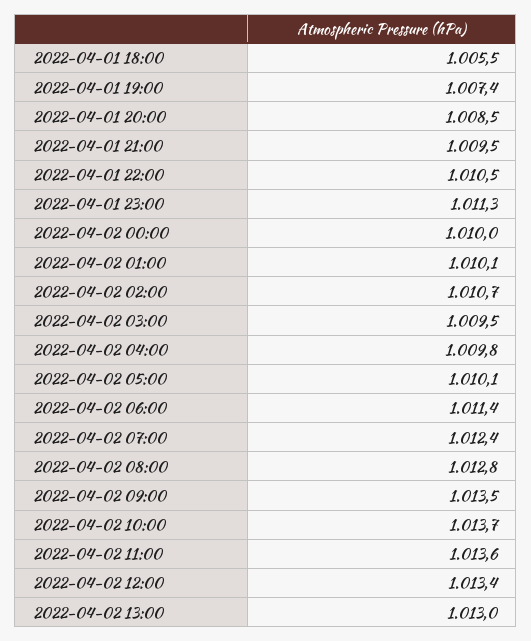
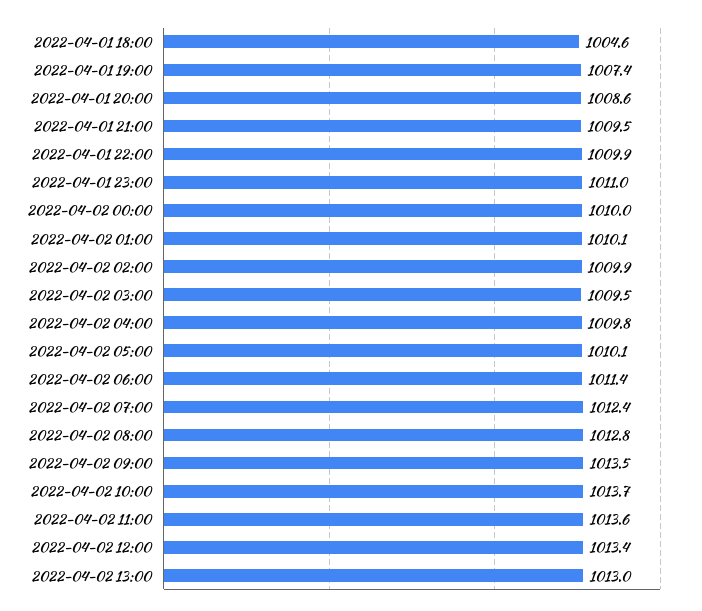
  {
-   "2022-04-01 18:00": 1005.5,
+   "2022-04-01 18:00": 1004.6,
    "2022-04-01 19:00": 1007.4,
-   "2022-04-01 20:00": 1008.5,
+   "2022-04-01 20:00": 1008.6,
    "2022-04-01 21:00": 1009.5,
-   "2022-04-01 22:00": 1010.5,
+   "2022-04-01 22:00": 1009.9,
-   "2022-04-01 23:00": 1011.3,
+   "2022-04-01 23:00": 1011,
    "2022-04-02 00:00": 1010,
    "2022-04-02 01:00": 1010.1,
-   "2022-04-02 02:00": 1010.7,
+   "2022-04-02 02:00": 1009.9,
    "2022-04-02 03:00": 1009.5,
    "2022-04-02 04:00": 1009.8,
    "2022-04-02 05:00": 1010.1,
    "2022-04-02 06:00": 1011.4,
    "2022-04-02 07:00": 1012.4,
    "2022-04-02 08:00": 1012.8,
    "2022-04-02 09:00": 1013.5,
    "2022-04-02 10:00": 1013.7,
    "2022-04-02 11:00": 1013.6,
    "2022-04-02 12:00": 1013.4,
    "2022-04-02 13:00": 1013
  }

